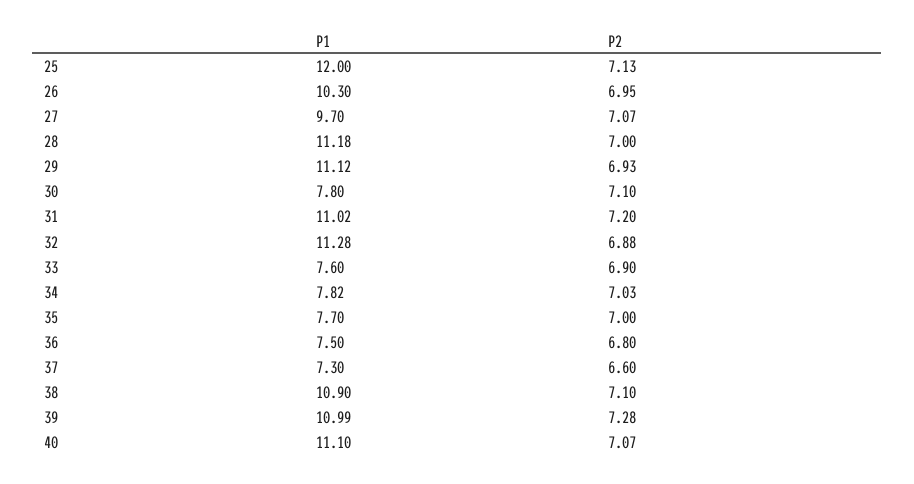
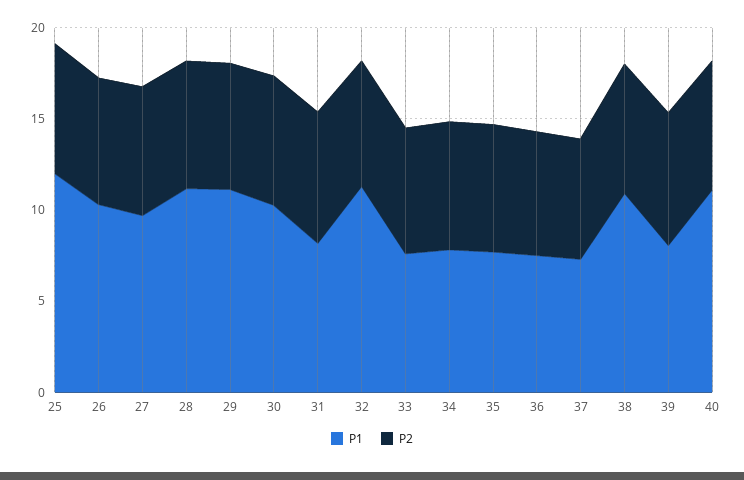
  {
    "P1": {
      "25": 12,
      "26": 10.3,
      "27": 9.7,
      "28": 11.18,
      "29": 11.12,
-     "30": 7.8,
+     "30": 10,
-     "31": 11.02,
+     "31": 8,
      "32": 11.28,
      "33": 7.6,
      "34": 7.82,
      "35": 7.7,
      "36": 7.5,
      "37": 7.3,
      "38": 10.9,
-     "39": 10.99,
+     "39": 8,
      "40": 11.1
    },
    "P2": {
      "25": 7.13,
      "26": 6.95,
      "27": 7.07,
      "28": 7,
      "29": 6.93,
      "30": 7.1,
      "31": 7.2,
      "32": 6.88,
      "33": 6.9,
      "34": 7.03,
      "35": 7,
      "36": 6.8,
      "37": 6.6,
      "38": 7.1,
      "39": 7.28,
      "40": 7.07
    }
  }

